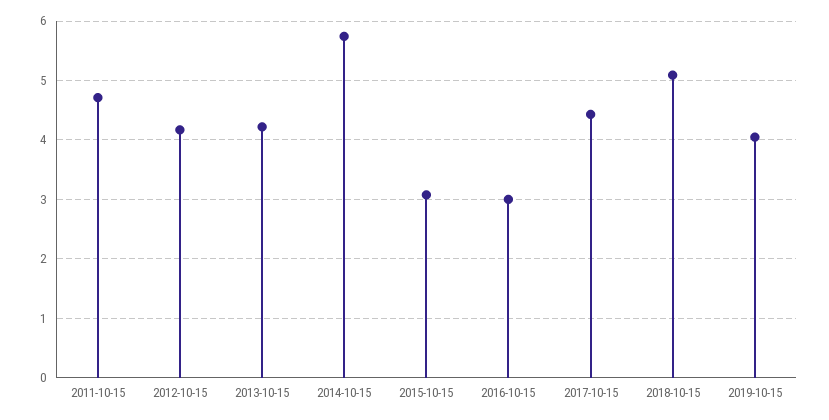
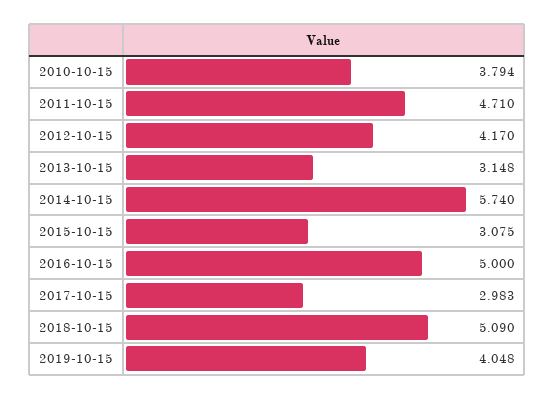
  {
    "2011-10-15": 4.71,
    "2012-10-15": 4.17,
-   "2013-10-15": 4.2,
+   "2013-10-15": 3.148,
    "2014-10-15": 5.74,
    "2015-10-15": 3.075,
-   "2016-10-15": 3,
+   "2016-10-15": 5,
-   "2017-10-15": 4.4,
+   "2017-10-15": 2.983,
    "2018-10-15": 5.09,
-   "2019-10-15": 4.048
+   "2019-10-15": 4.048,
+   "2010-10-15": 3.794
  }

